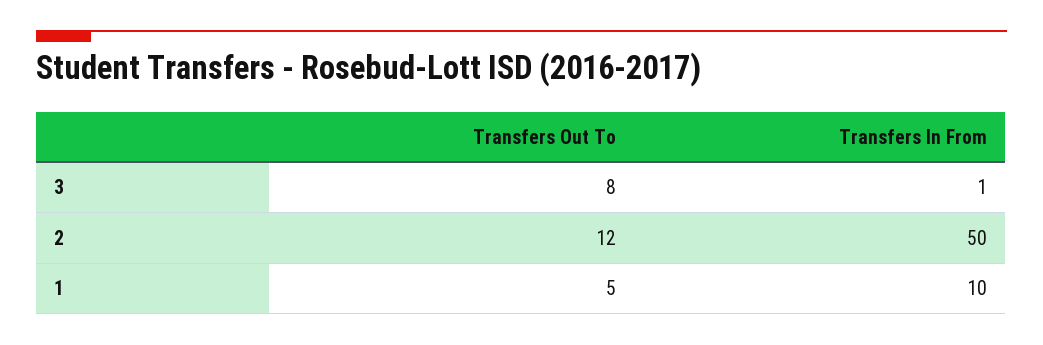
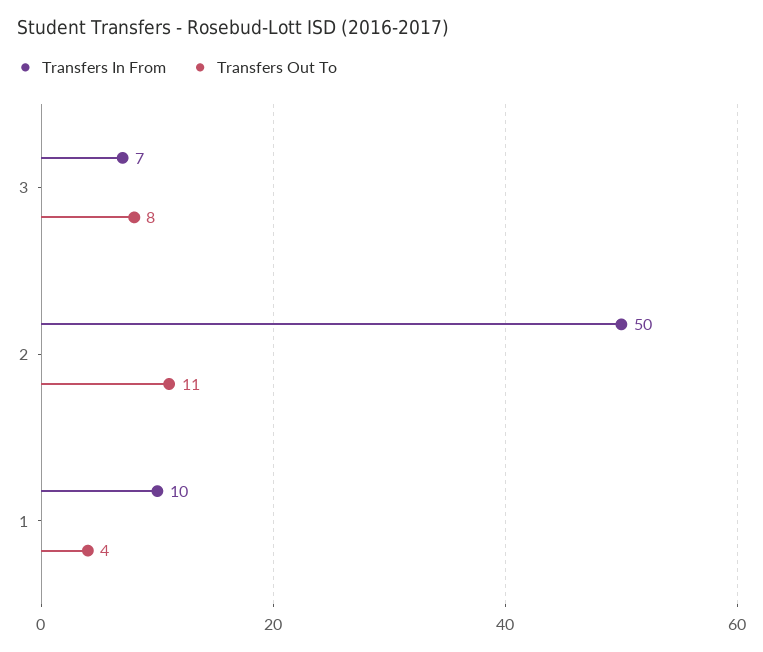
  {
    "Transfers Out To": {
      "3": 8,
-     "2": 12,
+     "2": 11,
-     "1": 5
+     "1": 4
    },
    "Transfers In From": {
-     "3": 1,
+     "3": 7,
      "2": 50,
      "1": 10
    }
  }

